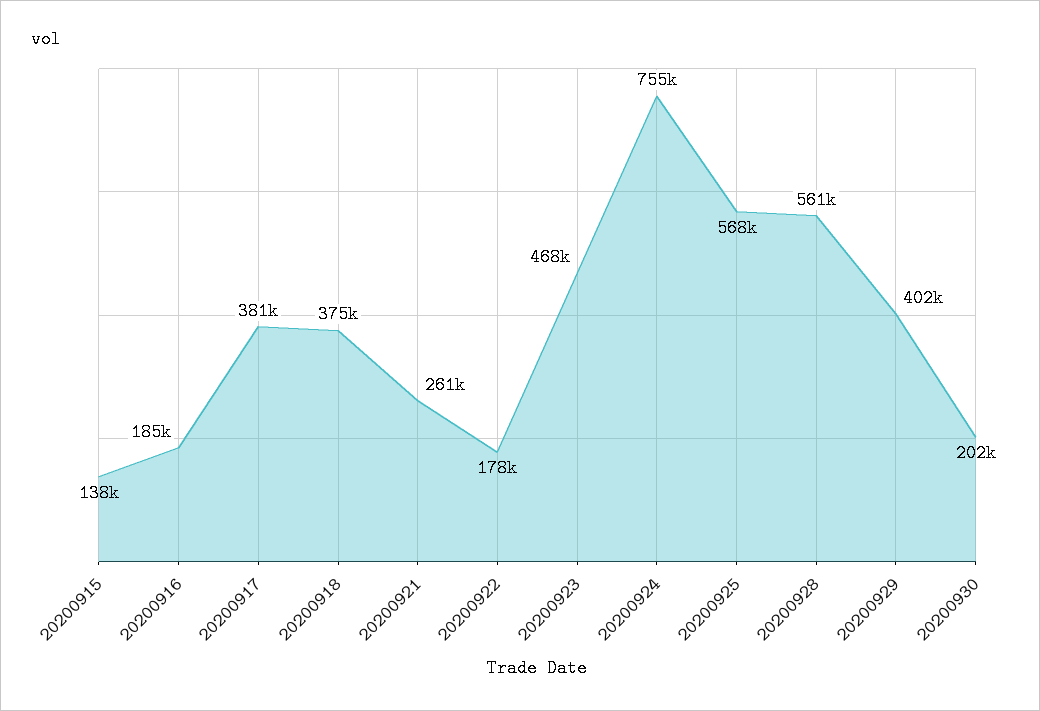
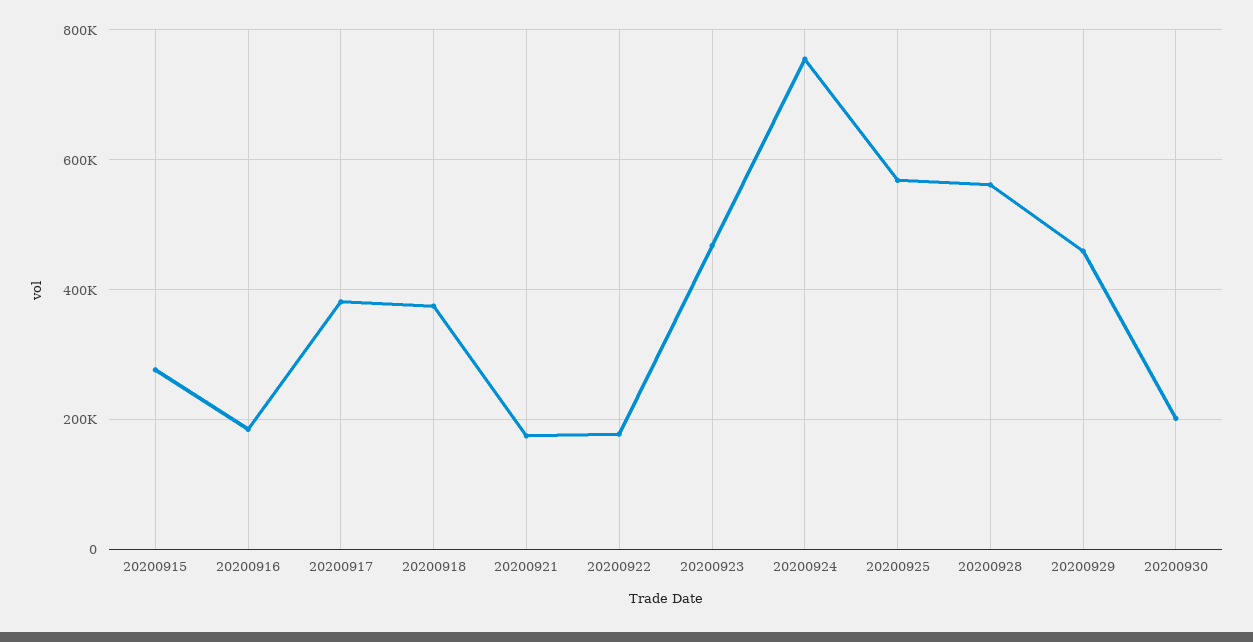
  {
-   "20200915": 138000,
+   "20200915": 280000,
    "20200916": 185000,
    "20200917": 381000,
    "20200918": 375000,
-   "20200921": 261000,
+   "20200921": 180000,
    "20200922": 178000,
    "20200923": 468000,
    "20200924": 755000,
    "20200925": 568000,
    "20200928": 561000,
-   "20200929": 402000,
+   "20200929": 460000,
    "20200930": 202000
  }

